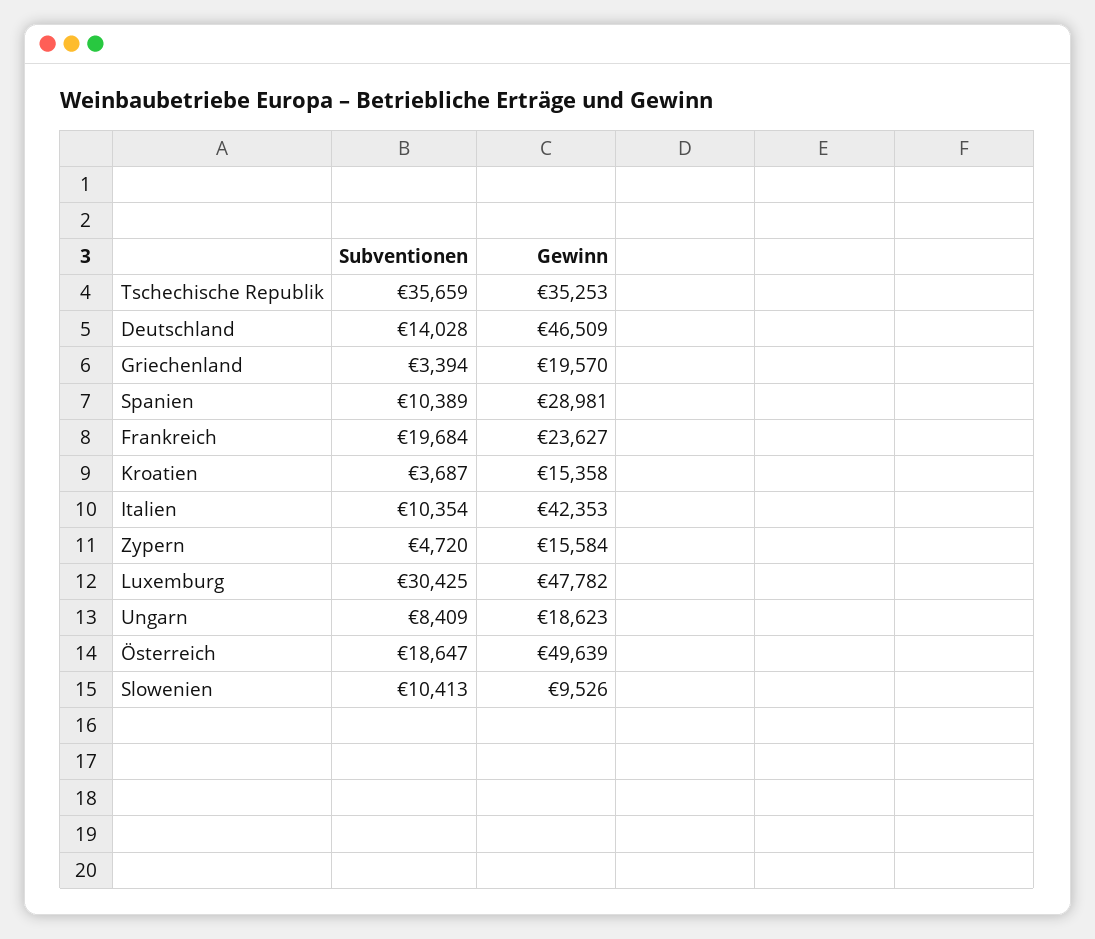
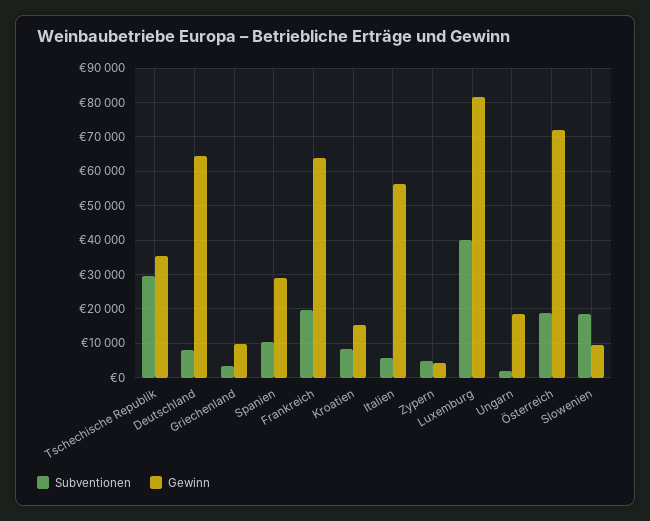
  {
    "Subventionen": {
-     "Tschechische Republik": 35659,
+     "Tschechische Republik": 30000,
-     "Deutschland": 14028,
+     "Deutschland": 8000,
      "Griechenland": 3394,
      "Spanien": 10389,
      "Frankreich": 19684,
-     "Kroatien": 3687,
+     "Kroatien": 8000,
-     "Italien": 10354,
+     "Italien": 6000,
      "Zypern": 4720,
-     "Luxemburg": 30425,
+     "Luxemburg": 40000,
-     "Ungarn": 8409,
+     "Ungarn": 2000,
      "Österreich": 18647,
-     "Slowenien": 10413
+     "Slowenien": 18000
    },
    "Gewinn": {
      "Tschechische Republik": 35253,
-     "Deutschland": 46509,
+     "Deutschland": 64000,
-     "Griechenland": 19570,
+     "Griechenland": 10000,
      "Spanien": 28981,
-     "Frankreich": 23627,
+     "Frankreich": 64000,
      "Kroatien": 15358,
-     "Italien": 42353,
+     "Italien": 56000,
-     "Zypern": 15584,
+     "Zypern": 4000,
-     "Luxemburg": 47782,
+     "Luxemburg": 82000,
      "Ungarn": 18623,
-     "Österreich": 49639,
+     "Österreich": 72000,
      "Slowenien": 9526
    }
  }

